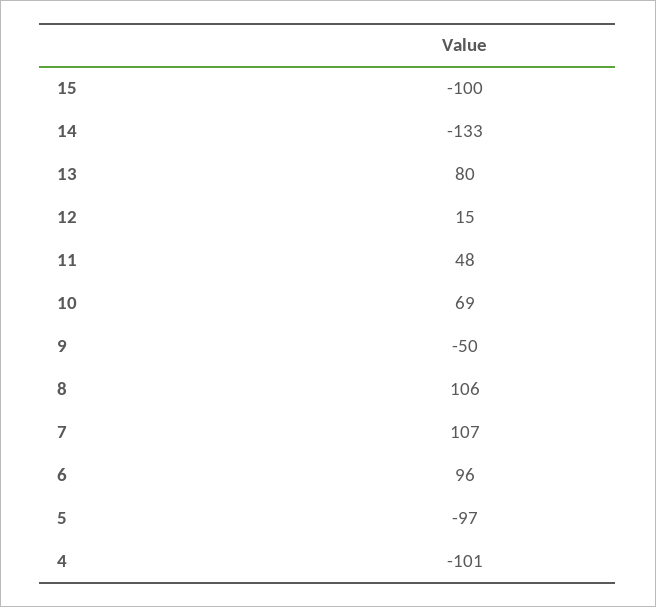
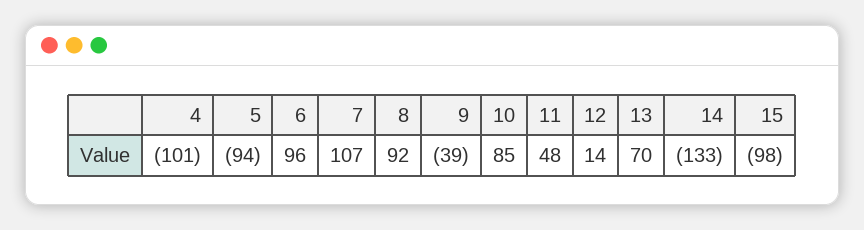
  {
-   "15": -100,
+   "15": -98,
    "14": -133,
-   "13": 80,
+   "13": 70,
-   "12": 15,
+   "12": 14,
    "11": 48,
-   "10": 69,
+   "10": 85,
-   "9": -50,
+   "9": -39,
-   "8": 106,
+   "8": 92,
    "7": 107,
    "6": 96,
-   "5": -97,
+   "5": -94,
    "4": -101
  }

